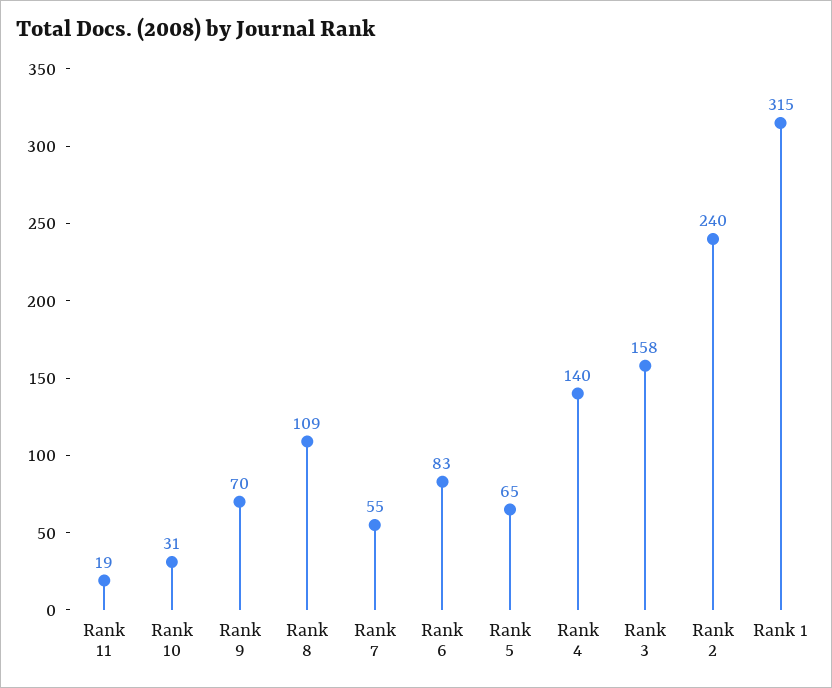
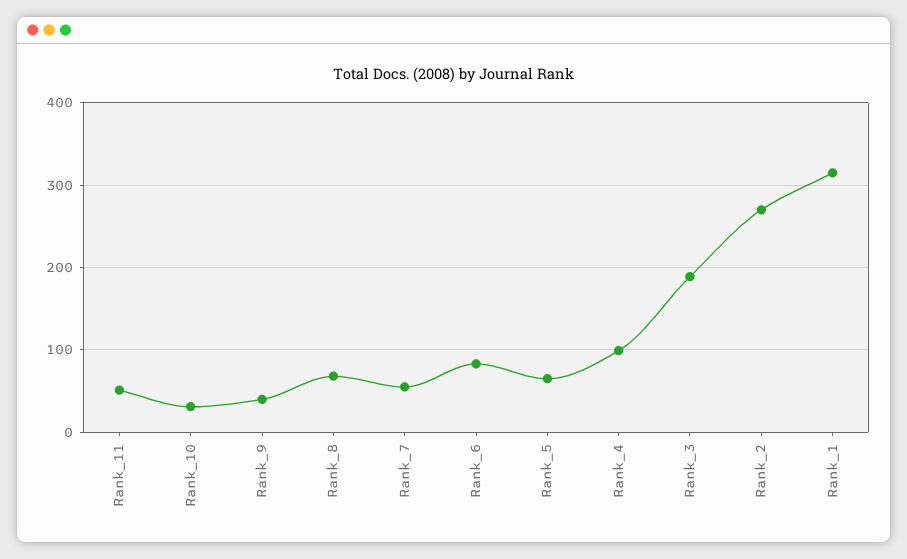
  {
-   "Rank 11": 19,
+   "Rank 11": 50,
    "Rank 10": 31,
-   "Rank 9": 70,
+   "Rank 9": 40,
-   "Rank 8": 109,
+   "Rank 8": 70,
    "Rank 7": 55,
    "Rank 6": 83,
    "Rank 5": 65,
-   "Rank 4": 140,
+   "Rank 4": 100,
-   "Rank 3": 158,
+   "Rank 3": 190,
-   "Rank 2": 240,
+   "Rank 2": 270,
    "Rank 1": 315
  }

